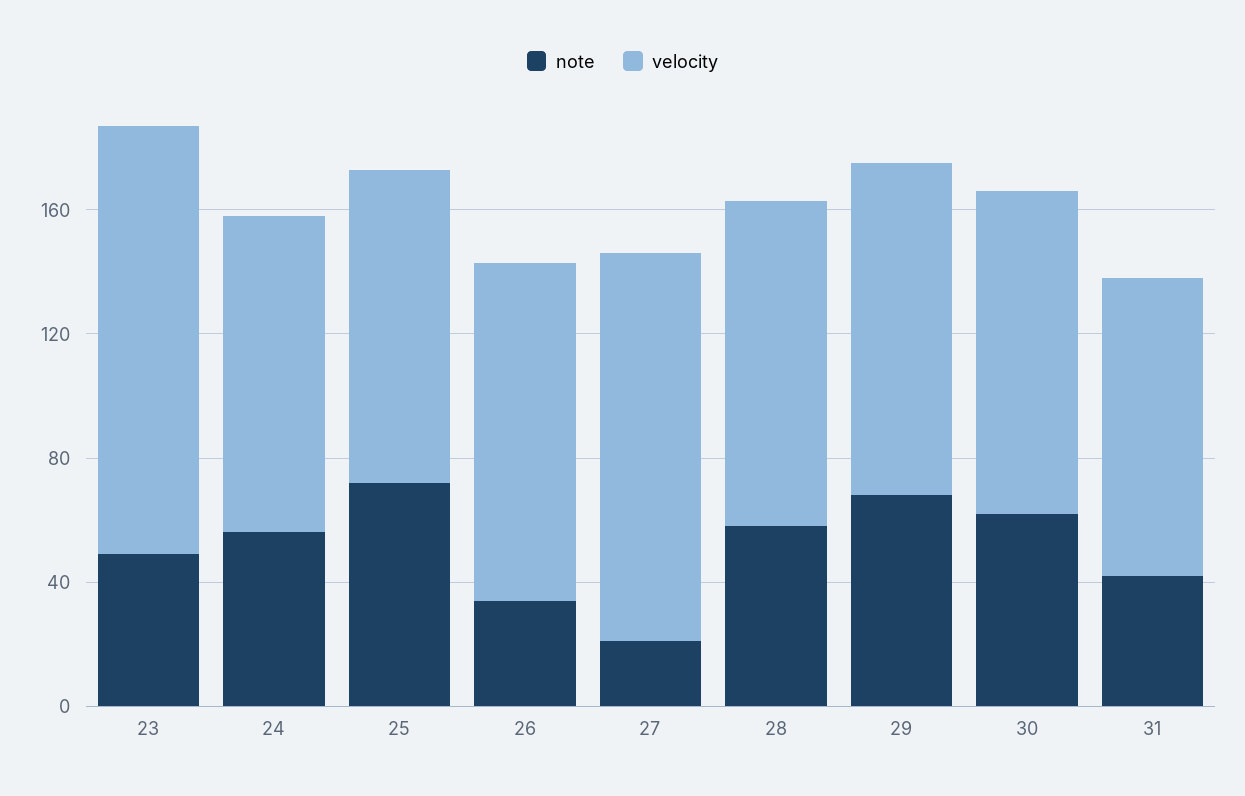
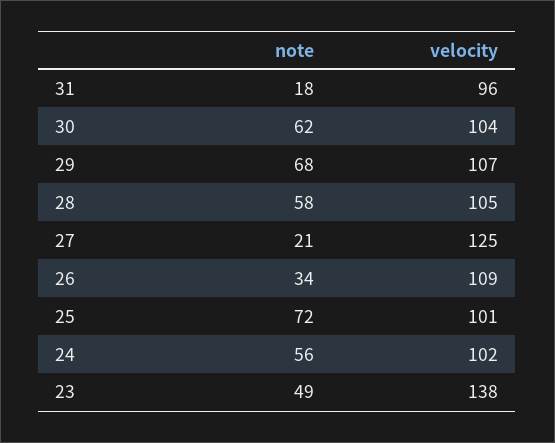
  {
    "note": {
      "23": 49,
      "24": 56,
      "25": 72,
      "26": 34,
      "27": 21,
      "28": 58,
      "29": 68,
      "30": 62,
-     "31": 40
+     "31": 18
    },
    "velocity": {
      "23": 138,
      "24": 102,
      "25": 101,
      "26": 109,
      "27": 125,
      "28": 105,
      "29": 107,
      "30": 104,
      "31": 96
    }
  }

